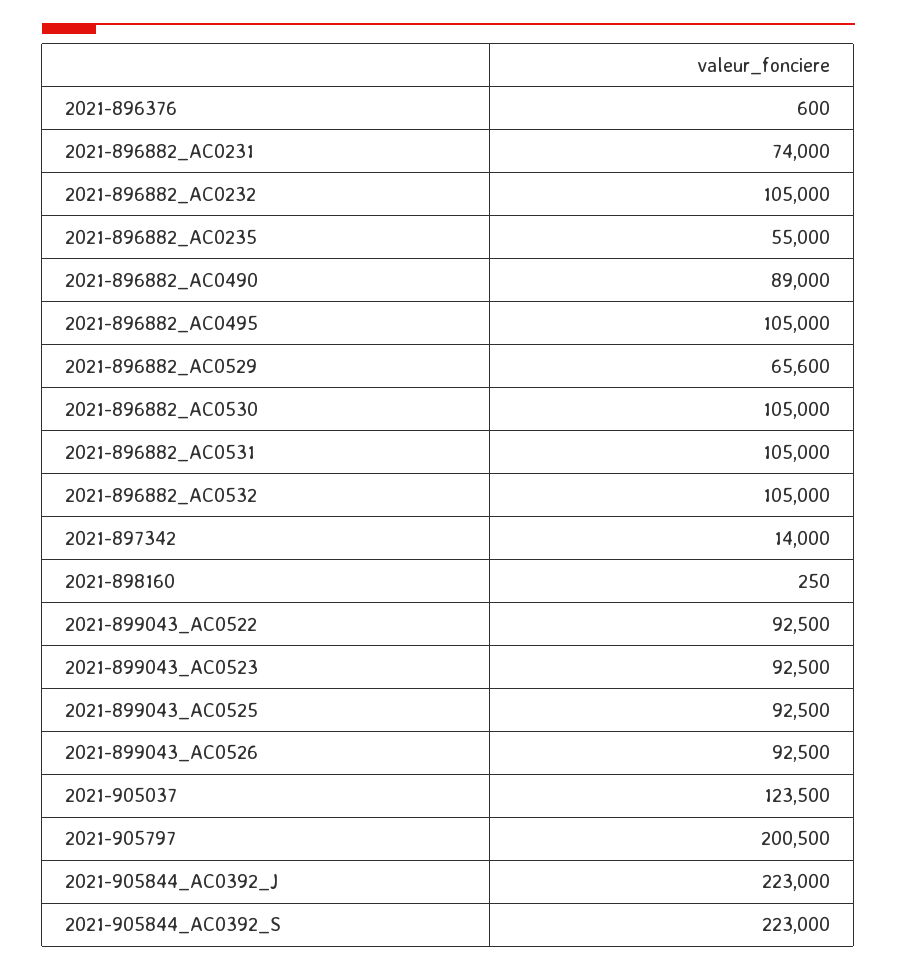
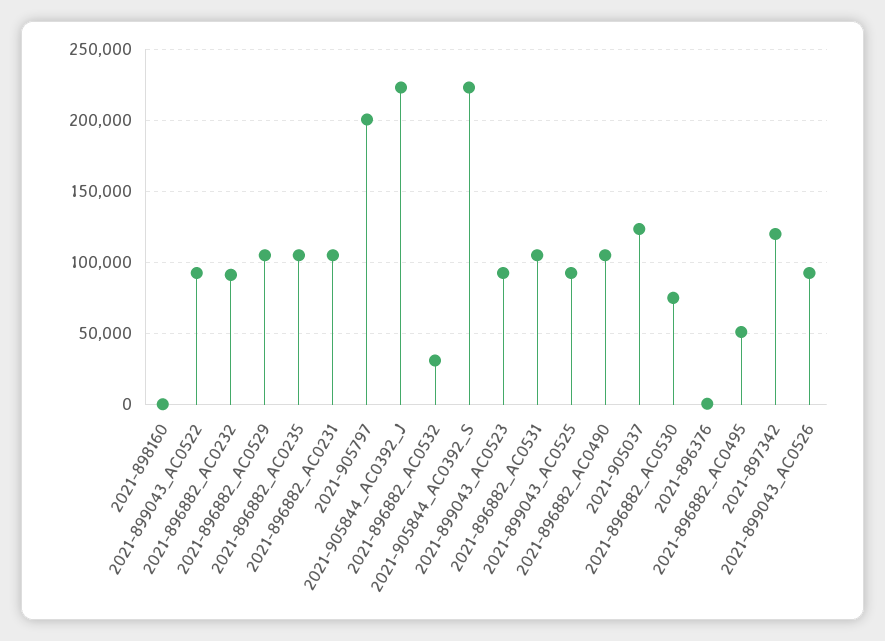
  {
    "2021-896376": 600,
-   "2021-896882_AC0231": 74000,
+   "2021-896882_AC0231": 105000,
-   "2021-896882_AC0232": 105000,
+   "2021-896882_AC0232": 90000,
-   "2021-896882_AC0235": 55000,
+   "2021-896882_AC0235": 105000,
-   "2021-896882_AC0490": 89000,
+   "2021-896882_AC0490": 105000,
-   "2021-896882_AC0495": 105000,
+   "2021-896882_AC0495": 50000,
-   "2021-896882_AC0529": 65600,
+   "2021-896882_AC0529": 105000,
-   "2021-896882_AC0530": 105000,
+   "2021-896882_AC0530": 75000,
    "2021-896882_AC0531": 105000,
-   "2021-896882_AC0532": 105000,
+   "2021-896882_AC0532": 30000,
-   "2021-897342": 14000,
+   "2021-897342": 120000,
    "2021-898160": 250,
    "2021-899043_AC0522": 92500,
    "2021-899043_AC0523": 92500,
    "2021-899043_AC0525": 92500,
    "2021-899043_AC0526": 92500,
    "2021-905037": 123500,
    "2021-905797": 200500,
    "2021-905844_AC0392_J": 223000,
    "2021-905844_AC0392_S": 223000
  }

